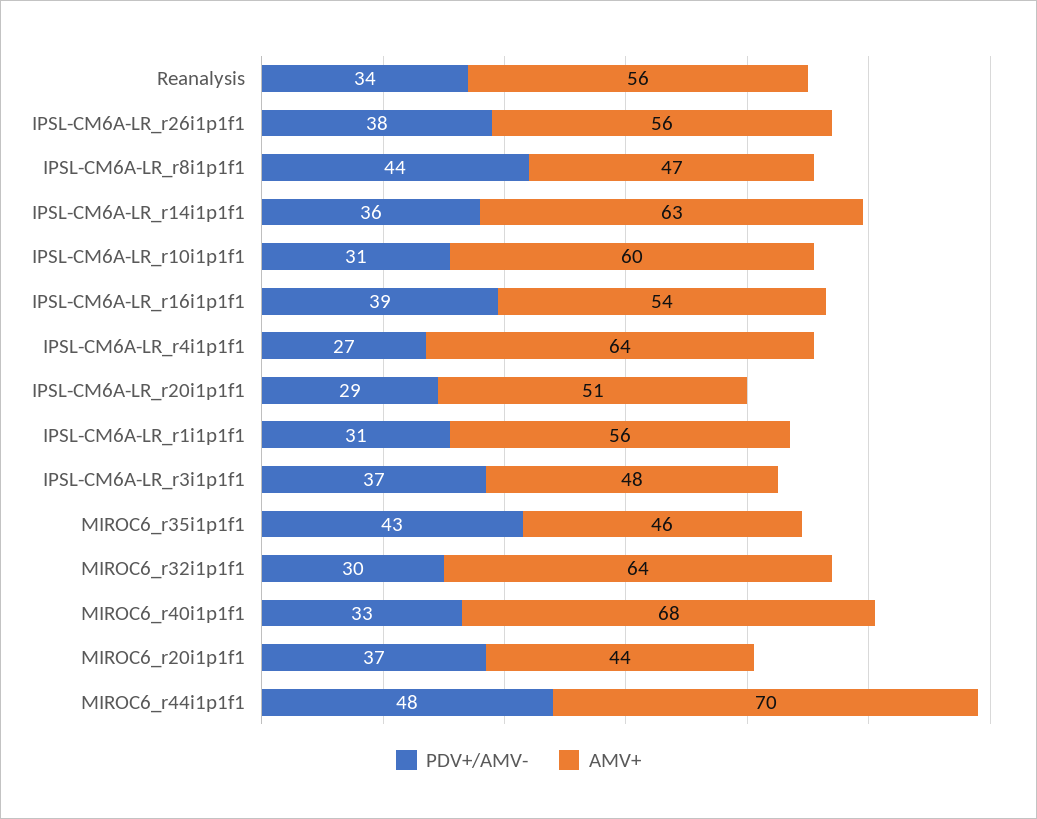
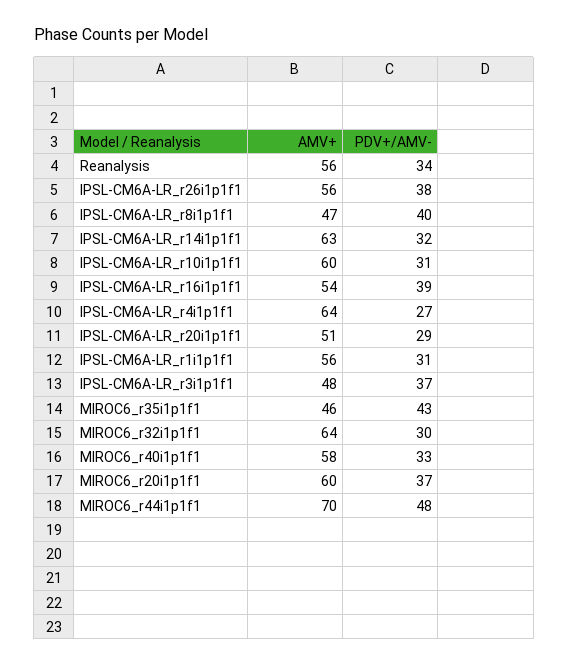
  {
    "PDV+/AMV-": {
      "Reanalysis": 34,
      "IPSL-CM6A-LR_r26i1p1f1": 38,
-     "IPSL-CM6A-LR_r8i1p1f1": 44,
+     "IPSL-CM6A-LR_r8i1p1f1": 40,
-     "IPSL-CM6A-LR_r14i1p1f1": 36,
+     "IPSL-CM6A-LR_r14i1p1f1": 32,
      "IPSL-CM6A-LR_r10i1p1f1": 31,
      "IPSL-CM6A-LR_r16i1p1f1": 39,
      "IPSL-CM6A-LR_r4i1p1f1": 27,
      "IPSL-CM6A-LR_r20i1p1f1": 29,
      "IPSL-CM6A-LR_r1i1p1f1": 31,
      "IPSL-CM6A-LR_r3i1p1f1": 37,
      "MIROC6_r35i1p1f1": 43,
      "MIROC6_r32i1p1f1": 30,
      "MIROC6_r40i1p1f1": 33,
      "MIROC6_r20i1p1f1": 37,
      "MIROC6_r44i1p1f1": 48
    },
    "AMV+": {
      "Reanalysis": 56,
      "IPSL-CM6A-LR_r26i1p1f1": 56,
      "IPSL-CM6A-LR_r8i1p1f1": 47,
      "IPSL-CM6A-LR_r14i1p1f1": 63,
      "IPSL-CM6A-LR_r10i1p1f1": 60,
      "IPSL-CM6A-LR_r16i1p1f1": 54,
      "IPSL-CM6A-LR_r4i1p1f1": 64,
      "IPSL-CM6A-LR_r20i1p1f1": 51,
      "IPSL-CM6A-LR_r1i1p1f1": 56,
      "IPSL-CM6A-LR_r3i1p1f1": 48,
      "MIROC6_r35i1p1f1": 46,
      "MIROC6_r32i1p1f1": 64,
-     "MIROC6_r40i1p1f1": 68,
+     "MIROC6_r40i1p1f1": 58,
-     "MIROC6_r20i1p1f1": 44,
+     "MIROC6_r20i1p1f1": 60,
      "MIROC6_r44i1p1f1": 70
    }
  }

